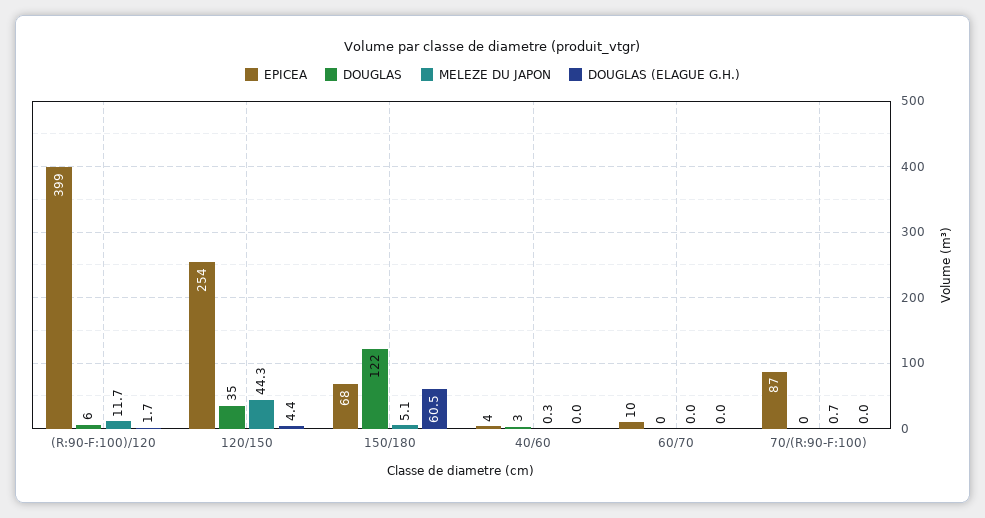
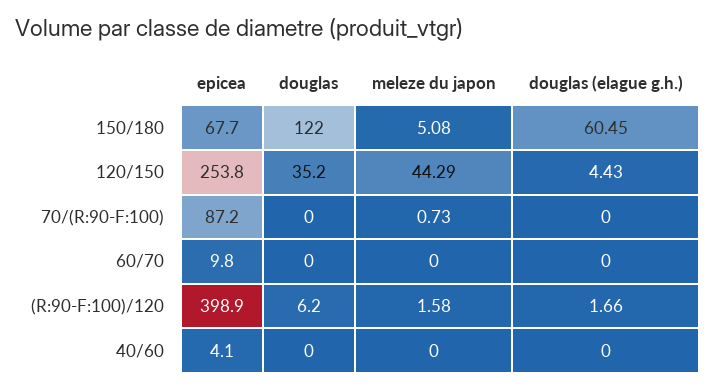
  {
    "EPICEA": {
      "(R:90-F:100)/120": 398.9,
      "120/150": 253.8,
      "150/180": 67.7,
      "40/60": 4.1,
      "60/70": 9.8,
      "70/(R:90-F:100)": 87.2
    },
    "DOUGLAS": {
      "(R:90-F:100)/120": 6.2,
      "120/150": 35.2,
      "150/180": 122,
-     "40/60": 3,
+     "40/60": 0,
      "60/70": 0,
      "70/(R:90-F:100)": 0
    },
    "MELEZE DU JAPON": {
-     "(R:90-F:100)/120": 11.7,
+     "(R:90-F:100)/120": 1.58,
      "120/150": 44.29,
      "150/180": 5.08,
-     "40/60": 0.3,
+     "40/60": 0,
      "60/70": 0,
      "70/(R:90-F:100)": 0.73
    },
    "DOUGLAS (ELAGUE G.H.)": {
      "(R:90-F:100)/120": 1.66,
      "120/150": 4.43,
      "150/180": 60.45,
      "40/60": 0,
      "60/70": 0,
      "70/(R:90-F:100)": 0
    }
  }

